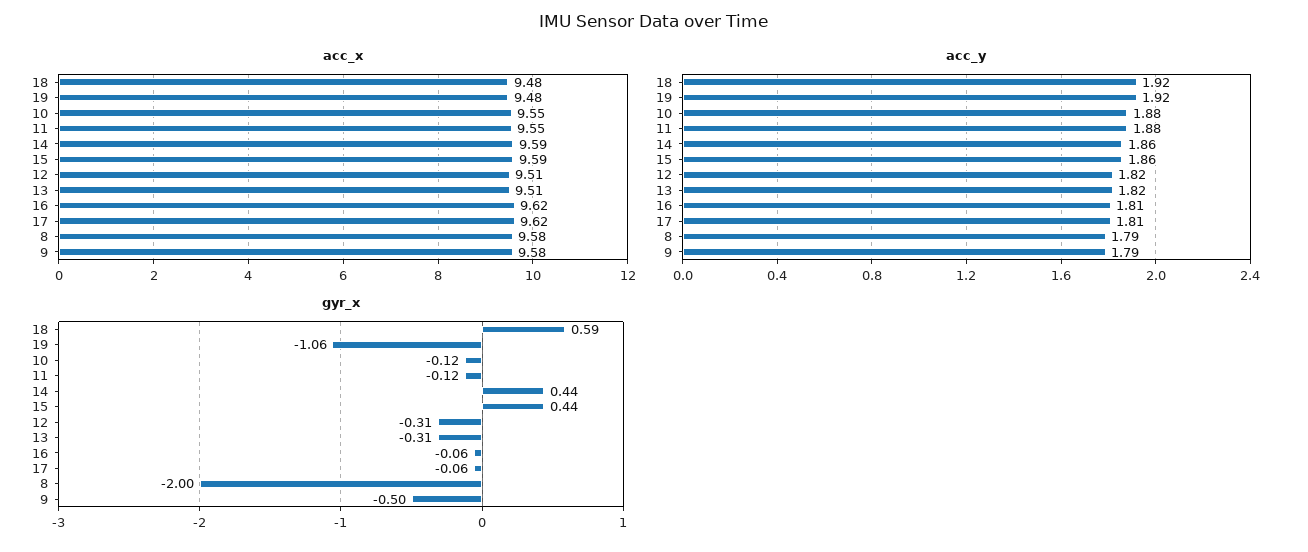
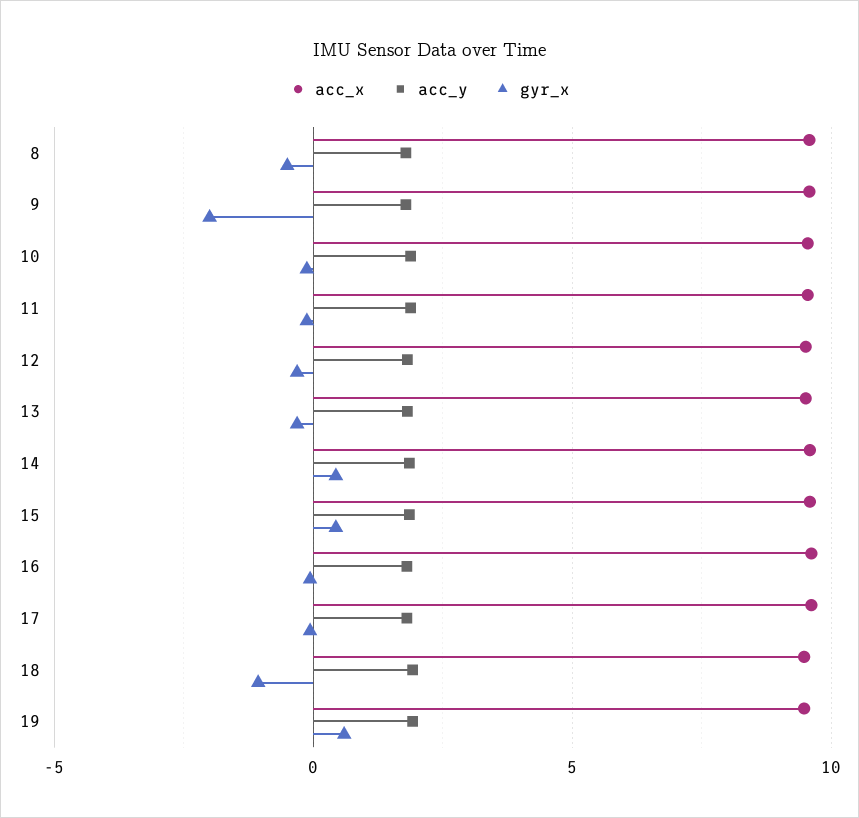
  {
    "acc_x": {
      "18": 9.48,
      "19": 9.48,
      "10": 9.55,
      "11": 9.55,
      "14": 9.59,
      "15": 9.59,
      "12": 9.51,
      "13": 9.51,
      "16": 9.62,
      "17": 9.62,
      "8": 9.58,
      "9": 9.58
    },
    "acc_y": {
      "18": 1.92,
      "19": 1.92,
      "10": 1.88,
      "11": 1.88,
      "14": 1.86,
      "15": 1.86,
      "12": 1.82,
      "13": 1.82,
      "16": 1.81,
      "17": 1.81,
      "8": 1.79,
      "9": 1.79
    },
    "gyr_x": {
-     "18": 0.59,
+     "18": -1,
-     "19": -1.06,
+     "19": 0.5,
      "10": -0.12,
      "11": -0.12,
      "14": 0.44,
      "15": 0.44,
      "12": -0.31,
      "13": -0.31,
      "16": -0.06,
      "17": -0.06,
-     "8": -2,
+     "8": -0.5,
-     "9": -0.5
+     "9": -2
    }
  }

